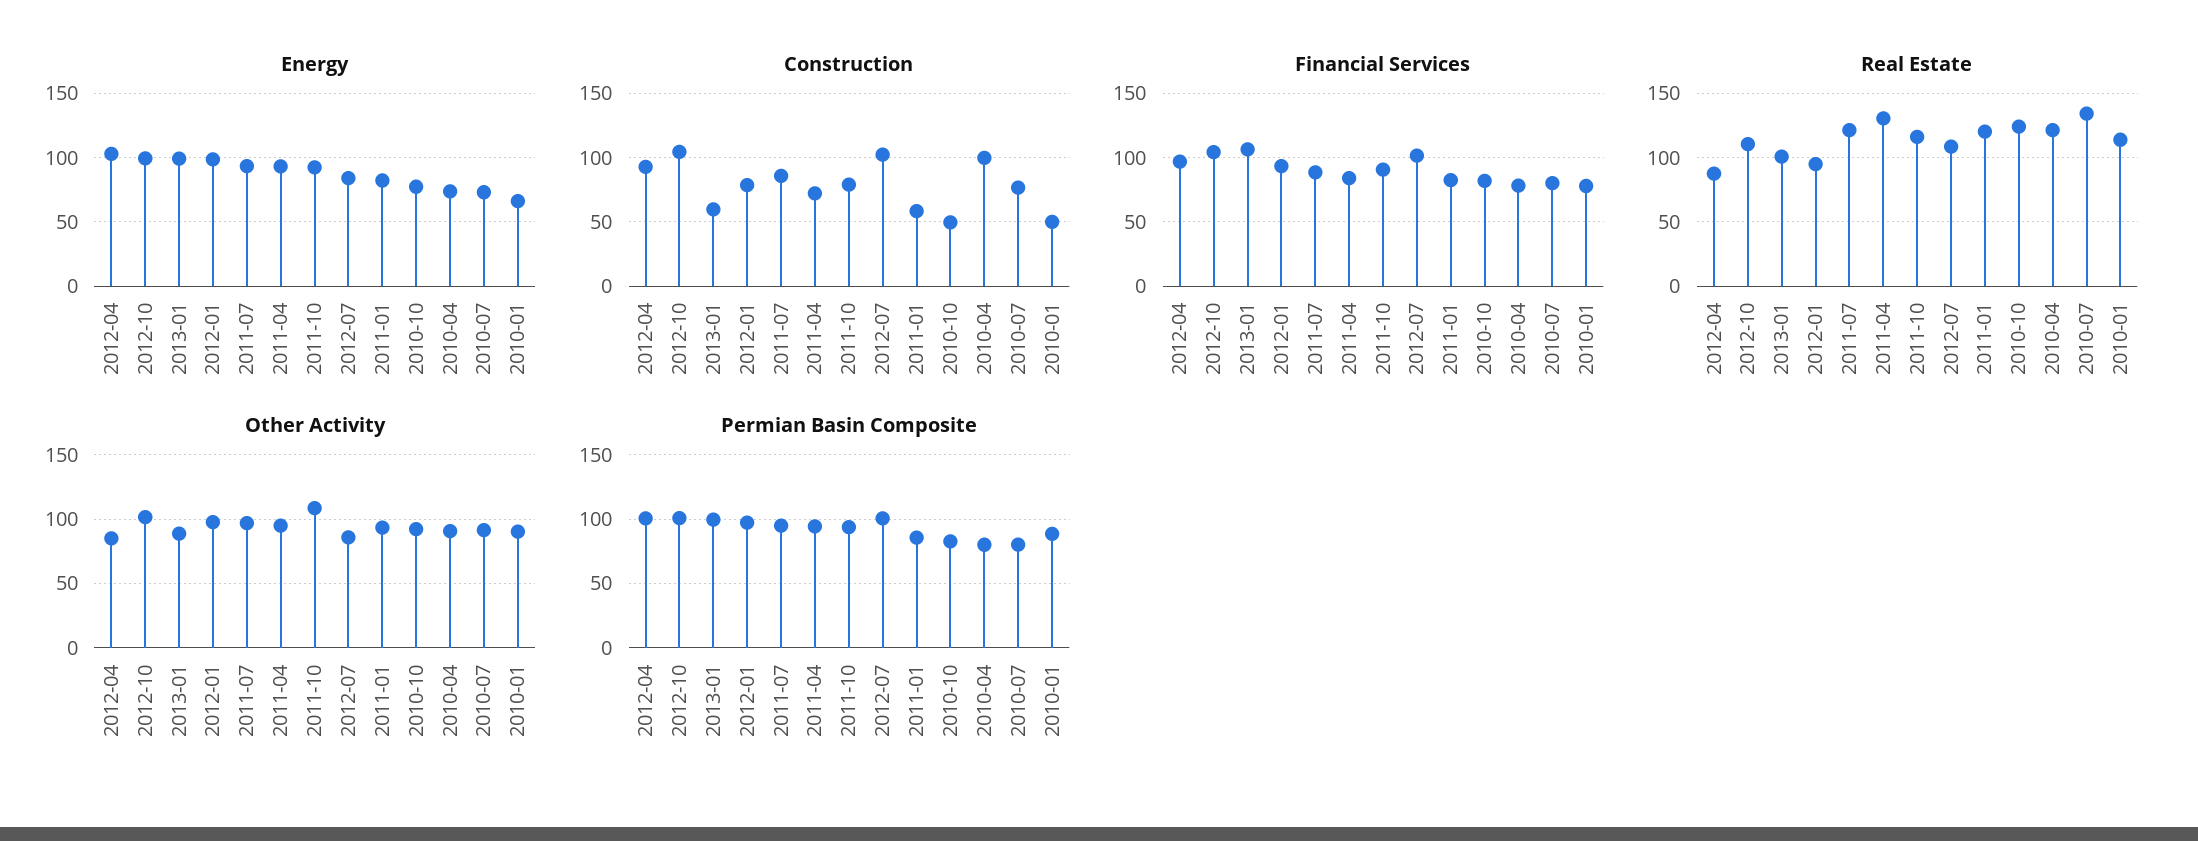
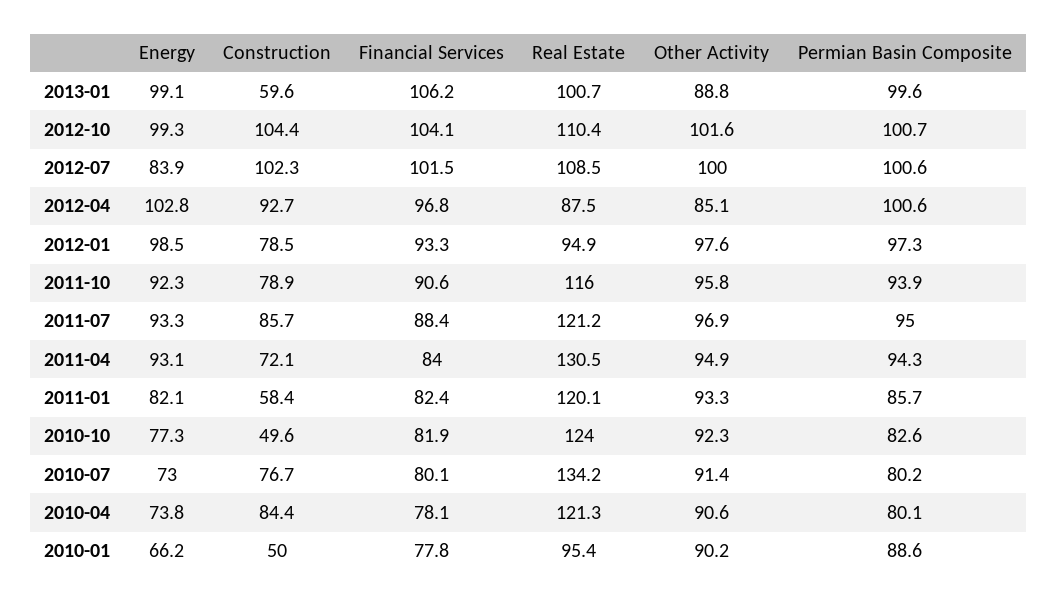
  {
    "Energy": {
      "2012-04": 102.8,
      "2012-10": 99.3,
      "2013-01": 99.1,
      "2012-01": 98.5,
      "2011-07": 93.3,
      "2011-04": 93.1,
      "2011-10": 92.3,
      "2012-07": 83.9,
      "2011-01": 82.1,
      "2010-10": 77.3,
      "2010-04": 73.8,
      "2010-07": 73,
      "2010-01": 66.2
    },
    "Construction": {
      "2012-04": 92.7,
      "2012-10": 104.4,
      "2013-01": 59.6,
      "2012-01": 78.5,
      "2011-07": 85.7,
      "2011-04": 72.1,
      "2011-10": 78.9,
      "2012-07": 102.3,
      "2011-01": 58.4,
      "2010-10": 49.6,
-     "2010-04": 100,
+     "2010-04": 84.4,
      "2010-07": 76.7,
      "2010-01": 50
    },
    "Financial Services": {
      "2012-04": 96.8,
      "2012-10": 104.1,
      "2013-01": 106.2,
      "2012-01": 93.3,
      "2011-07": 88.4,
      "2011-04": 84,
      "2011-10": 90.6,
      "2012-07": 101.5,
      "2011-01": 82.4,
      "2010-10": 81.9,
      "2010-04": 78.1,
      "2010-07": 80.1,
      "2010-01": 77.8
    },
    "Real Estate": {
      "2012-04": 87.5,
      "2012-10": 110.4,
      "2013-01": 100.7,
      "2012-01": 94.9,
      "2011-07": 121.2,
      "2011-04": 130.5,
      "2011-10": 116,
      "2012-07": 108.5,
      "2011-01": 120.1,
      "2010-10": 124,
      "2010-04": 121.3,
      "2010-07": 134.2,
-     "2010-01": 115
+     "2010-01": 95.4
    },
    "Other Activity": {
      "2012-04": 85.1,
      "2012-10": 101.6,
      "2013-01": 88.8,
      "2012-01": 97.6,
      "2011-07": 96.9,
      "2011-04": 94.9,
-     "2011-10": 110,
+     "2011-10": 95.8,
-     "2012-07": 85,
+     "2012-07": 100,
      "2011-01": 93.3,
      "2010-10": 92.3,
      "2010-04": 90.6,
      "2010-07": 91.4,
      "2010-01": 90.2
    },
    "Permian Basin Composite": {
      "2012-04": 100.6,
      "2012-10": 100.7,
      "2013-01": 99.6,
      "2012-01": 97.3,
      "2011-07": 95,
      "2011-04": 94.3,
      "2011-10": 93.9,
      "2012-07": 100.6,
      "2011-01": 85.7,
      "2010-10": 82.6,
      "2010-04": 80.1,
      "2010-07": 80.2,
      "2010-01": 88.6
    }
  }

